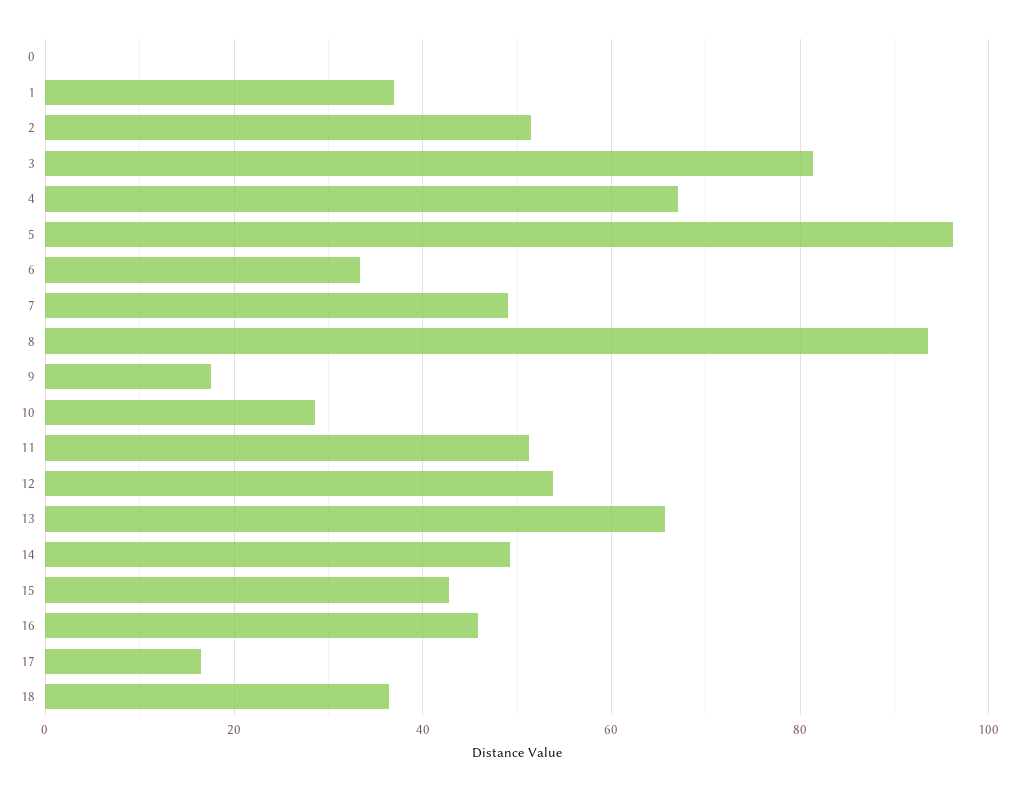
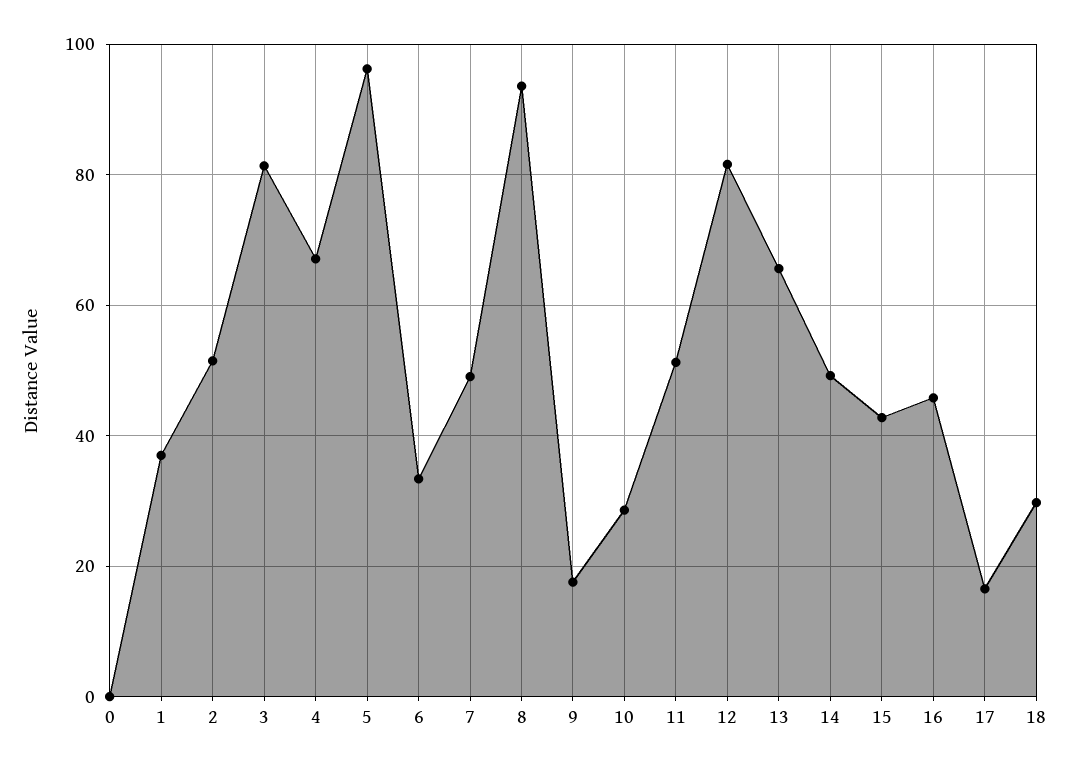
  {
    "0": 0,
    "1": 36,
    "2": 52,
    "3": 82,
    "4": 68,
    "5": 96,
    "6": 34,
    "7": 50,
    "8": 94,
    "9": 18,
    "10": 28,
    "11": 52,
-   "12": 54,
+   "12": 82,
    "13": 66,
    "14": 50,
    "15": 42,
    "16": 46,
    "17": 16,
-   "18": 36
+   "18": 30
  }

